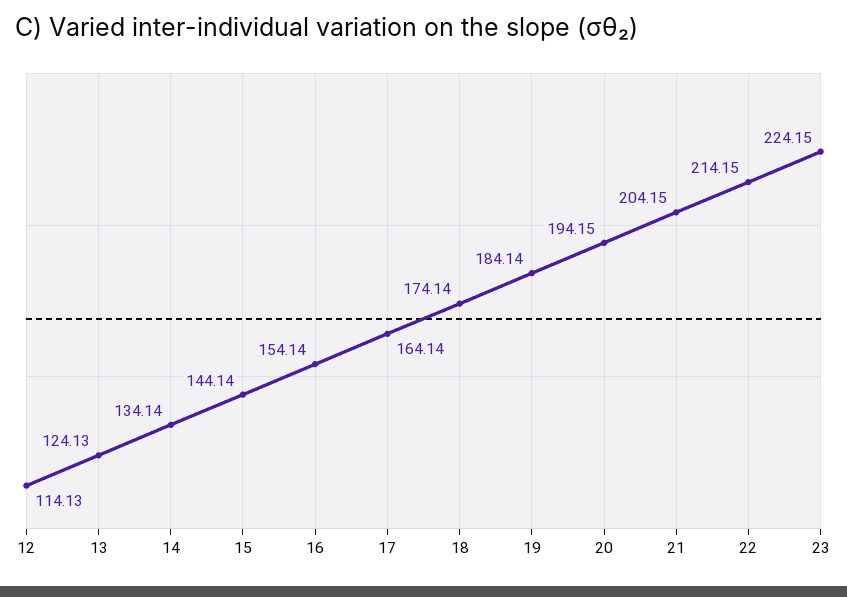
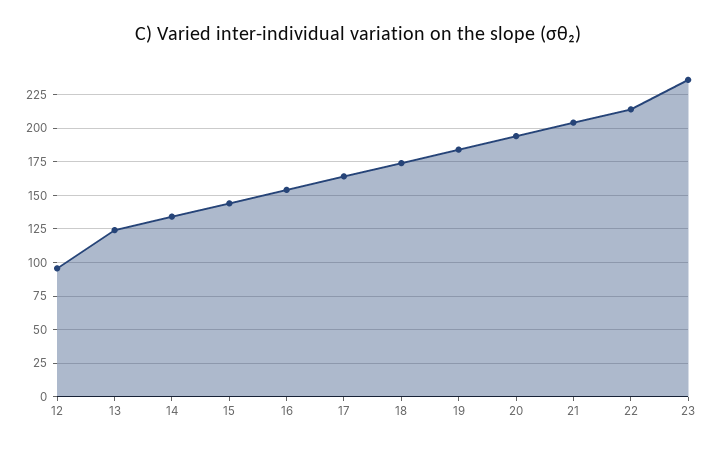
  {
-   "12": 114.13,
+   "12": 95,
    "13": 124.13,
    "14": 134.14,
    "15": 144.14,
    "16": 154.14,
    "17": 164.14,
    "18": 174.14,
    "19": 184.14,
    "20": 194.15,
    "21": 204.15,
    "22": 214.15,
-   "23": 224.15
+   "23": 235
  }

